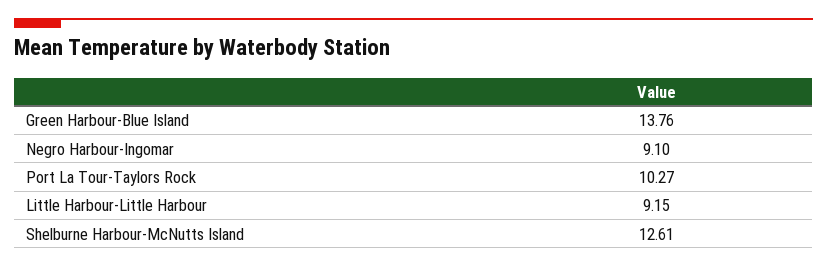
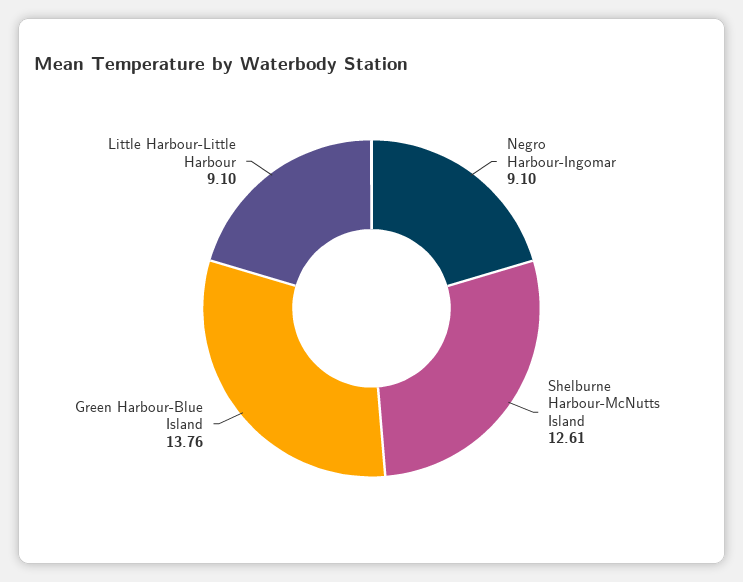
  {
    "Green Harbour-Blue Island": 13.76,
    "Negro Harbour-Ingomar": 9.1,
-   "Port La Tour-Taylors Rock": 10.27,
-   "Little Harbour-Little Harbour": 9.15,
+   "Little Harbour-Little Harbour": 9.1,
    "Shelburne Harbour-McNutts Island": 12.61
  }

